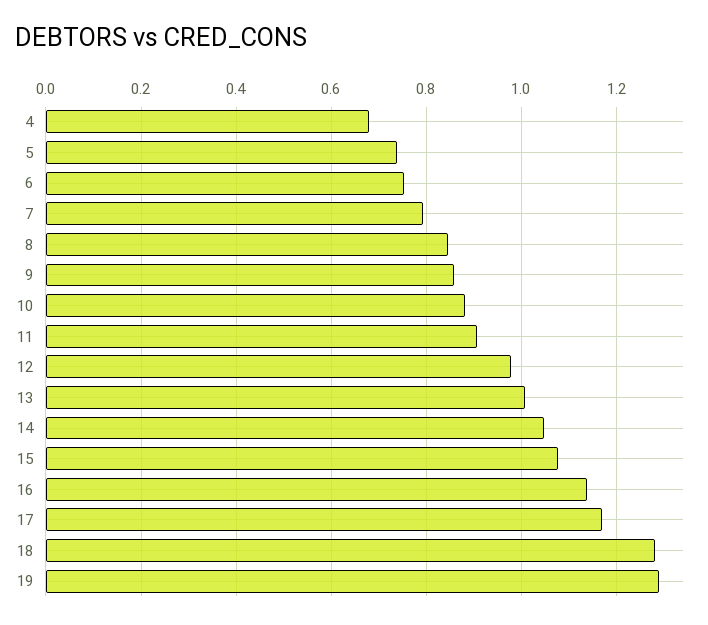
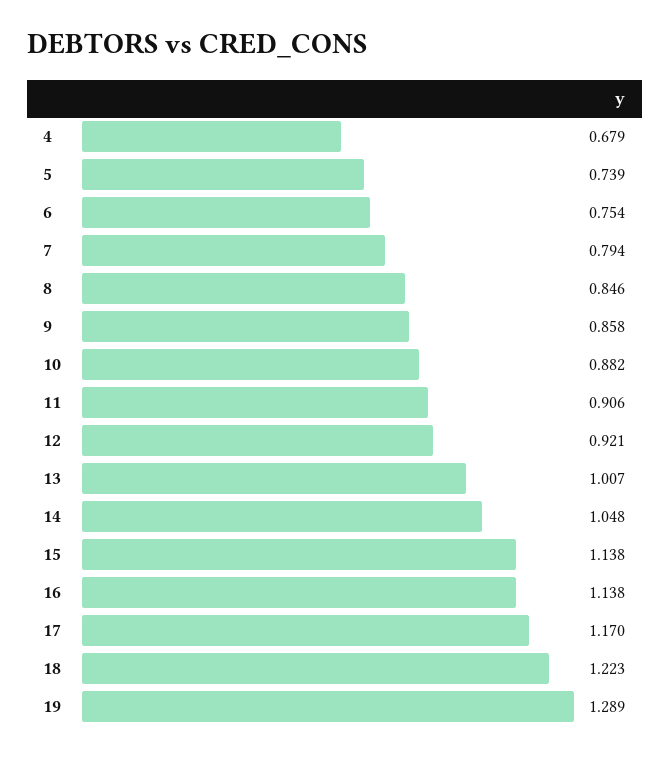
  {
    "4": 0.679,
    "5": 0.739,
    "6": 0.754,
    "7": 0.794,
    "8": 0.846,
    "9": 0.858,
    "10": 0.882,
    "11": 0.906,
-   "12": 0.98,
+   "12": 0.921,
    "13": 1.007,
    "14": 1.048,
-   "15": 1.08,
+   "15": 1.138,
    "16": 1.138,
    "17": 1.17,
-   "18": 1.28,
+   "18": 1.223,
    "19": 1.289
  }

